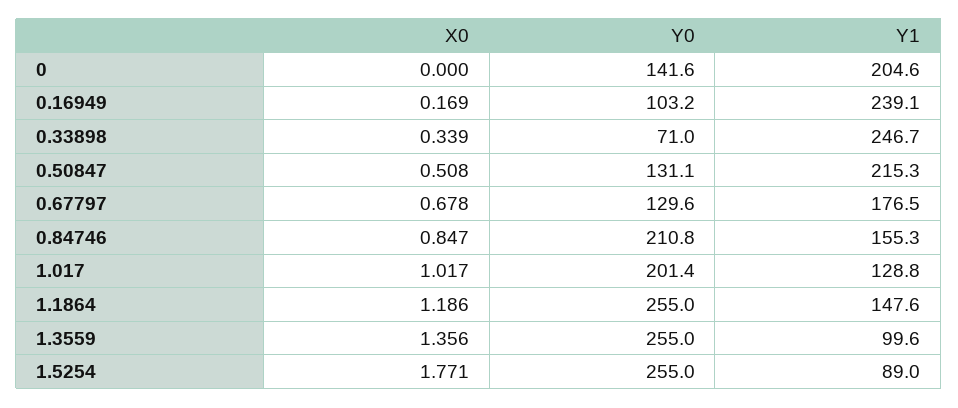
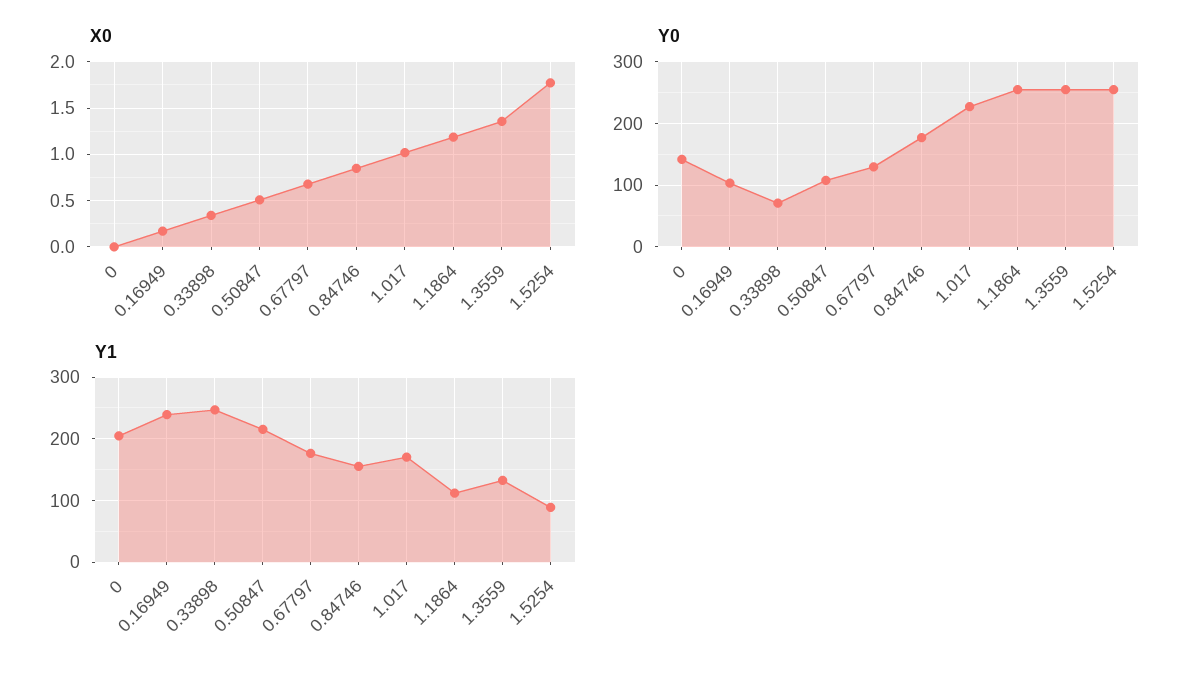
  {
    "X0": {
      "0": 0,
      "0.16949": 0.169,
      "0.33898": 0.339,
      "0.50847": 0.508,
      "0.67797": 0.678,
      "0.84746": 0.847,
      "1.017": 1.017,
      "1.1864": 1.186,
      "1.3559": 1.356,
      "1.5254": 1.771
    },
    "Y0": {
      "0": 141.6,
      "0.16949": 103.2,
      "0.33898": 71,
-     "0.50847": 131.1,
+     "0.50847": 110,
      "0.67797": 129.6,
-     "0.84746": 210.8,
+     "0.84746": 180,
-     "1.017": 201.4,
+     "1.017": 230,
      "1.1864": 255,
      "1.3559": 255,
      "1.5254": 255
    },
    "Y1": {
      "0": 204.6,
      "0.16949": 239.1,
      "0.33898": 246.7,
      "0.50847": 215.3,
      "0.67797": 176.5,
      "0.84746": 155.3,
-     "1.017": 128.8,
+     "1.017": 170,
-     "1.1864": 147.6,
+     "1.1864": 110,
-     "1.3559": 99.6,
+     "1.3559": 130,
      "1.5254": 89
    }
  }

